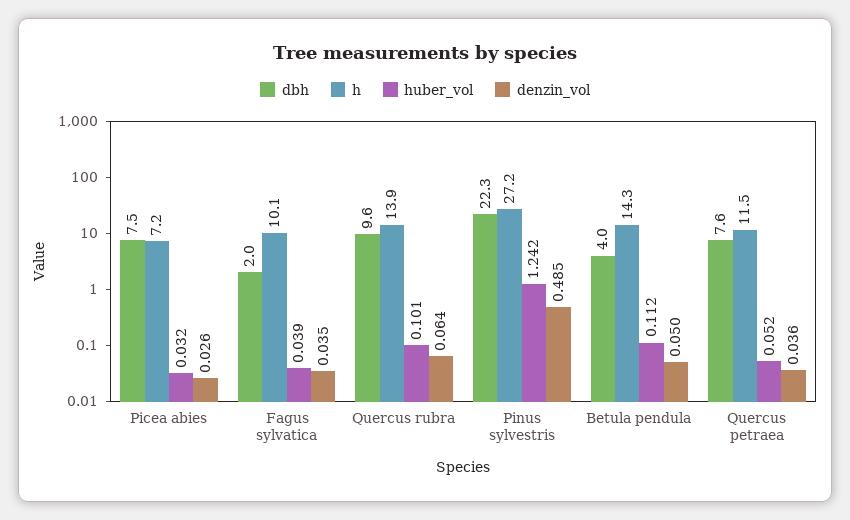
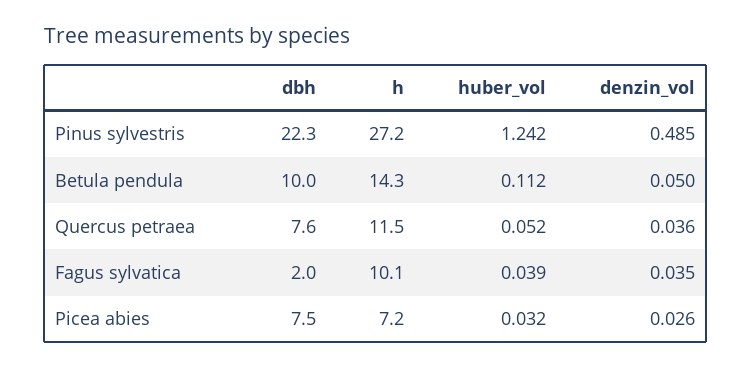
  {
    "dbh": {
      "Picea abies": 7.5,
      "Fagus sylvatica": 2,
-     "Quercus rubra": 9.6,
      "Pinus sylvestris": 22.3,
-     "Betula pendula": 4,
+     "Betula pendula": 10,
      "Quercus petraea": 7.6
    },
    "h": {
      "Picea abies": 7.2,
      "Fagus sylvatica": 10.1,
-     "Quercus rubra": 13.9,
      "Pinus sylvestris": 27.2,
      "Betula pendula": 14.3,
      "Quercus petraea": 11.5
    },
    "huber_vol": {
      "Picea abies": 0.032,
      "Fagus sylvatica": 0.039,
-     "Quercus rubra": 0.101,
      "Pinus sylvestris": 1.242,
      "Betula pendula": 0.112,
      "Quercus petraea": 0.052
    },
    "denzin_vol": {
      "Picea abies": 0.026,
      "Fagus sylvatica": 0.035,
-     "Quercus rubra": 0.064,
      "Pinus sylvestris": 0.485,
      "Betula pendula": 0.05,
      "Quercus petraea": 0.036
    }
  }

